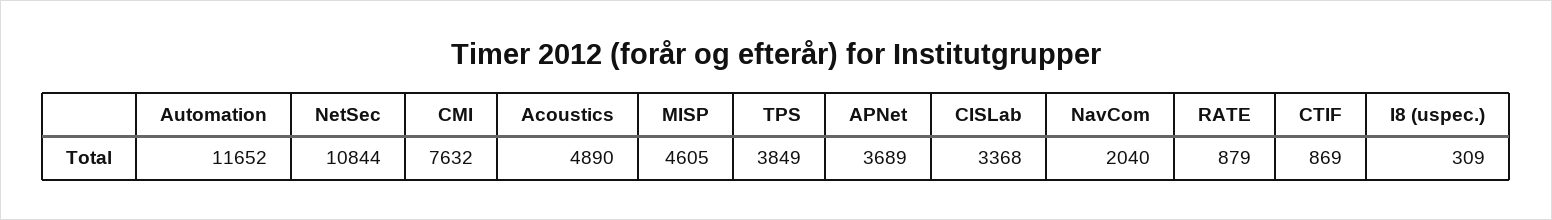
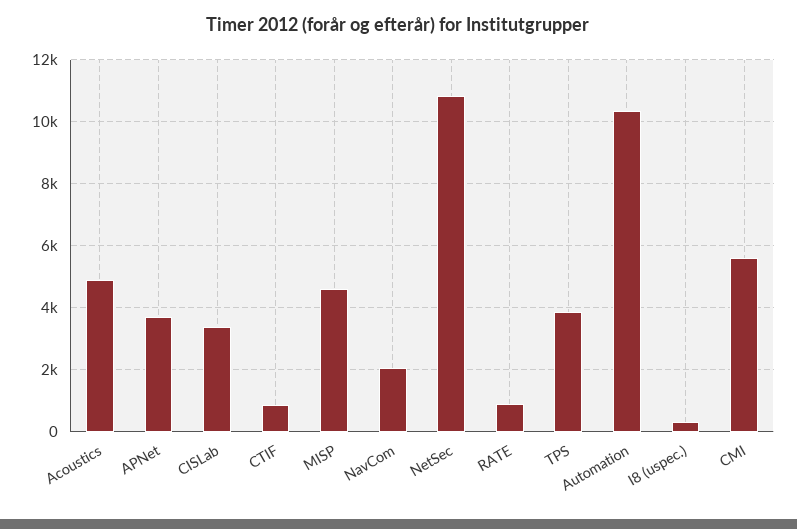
  {
-   "Automation": 11652,
+   "Automation": 10400,
    "NetSec": 10844,
-   "CMI": 7632,
+   "CMI": 5600,
    "Acoustics": 4890,
    "MISP": 4605,
    "TPS": 3849,
    "APNet": 3689,
    "CISLab": 3368,
    "NavCom": 2040,
    "RATE": 879,
    "CTIF": 869,
    "I8 (uspec.)": 309
  }

